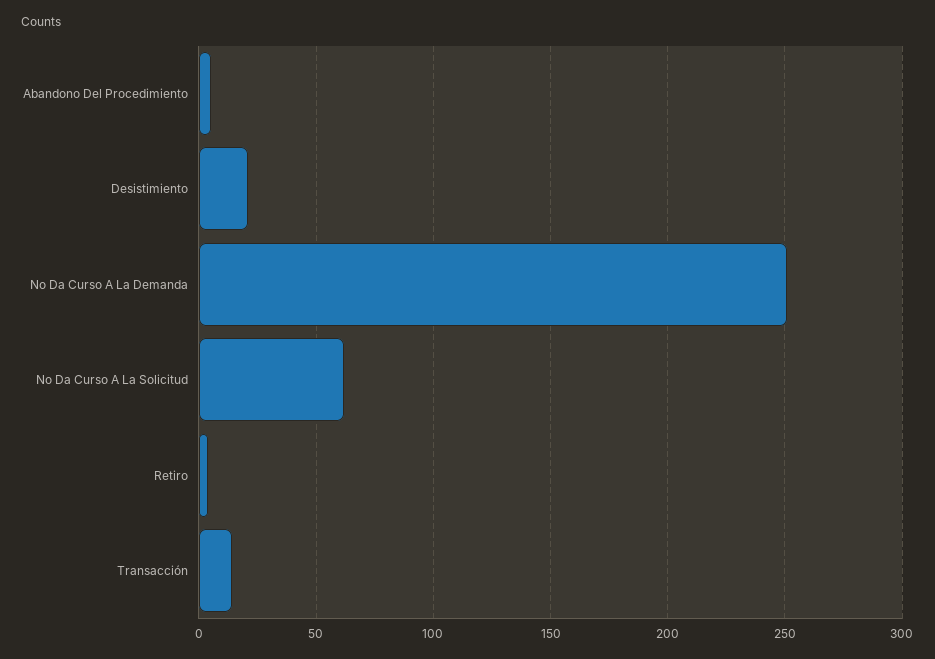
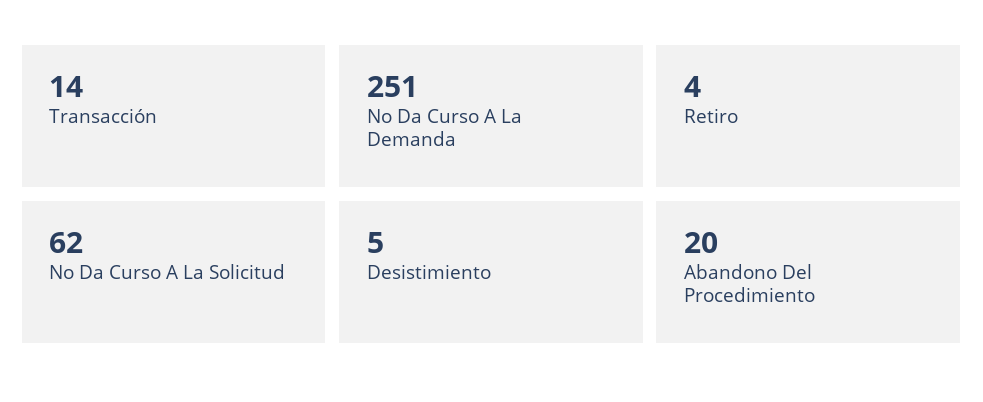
  {
-   "Abandono Del Procedimiento": 5,
+   "Abandono Del Procedimiento": 20,
-   "Desistimiento": 20,
+   "Desistimiento": 5,
    "No Da Curso A La Demanda": 251,
    "No Da Curso A La Solicitud": 62,
    "Retiro": 4,
    "Transacción": 14
  }

